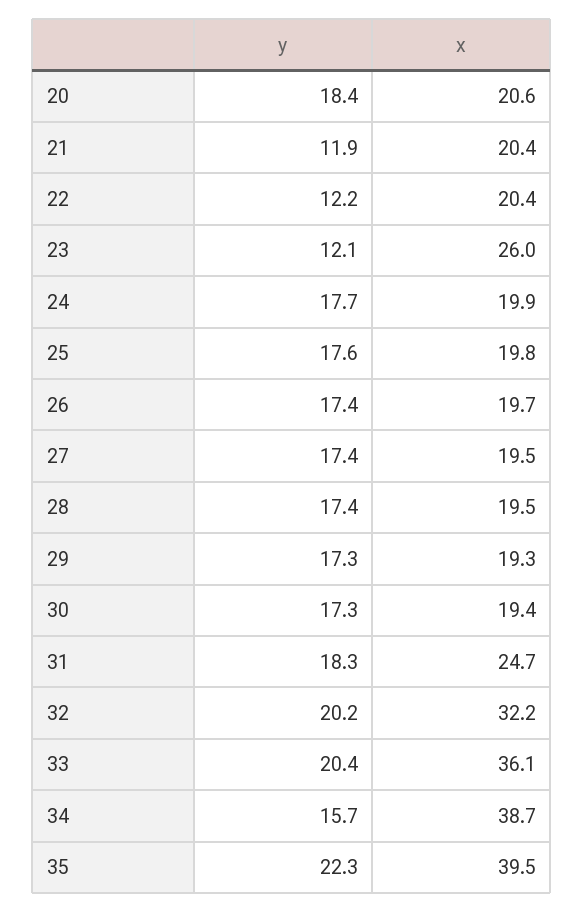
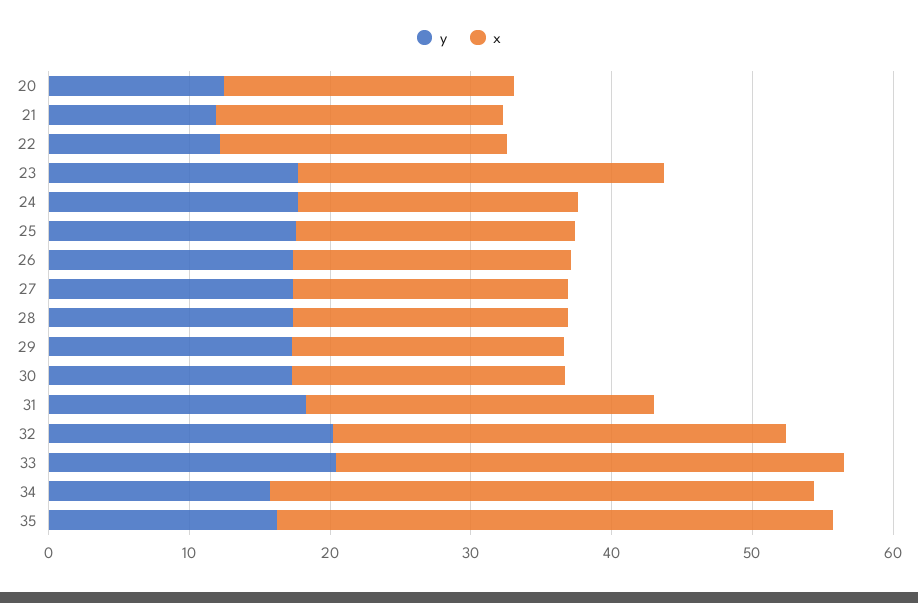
  {
    "y": {
-     "20": 18.4,
+     "20": 12,
      "21": 11.9,
      "22": 12.2,
-     "23": 12.1,
+     "23": 18,
      "24": 17.7,
      "25": 17.6,
      "26": 17.4,
      "27": 17.4,
      "28": 17.4,
      "29": 17.3,
      "30": 17.3,
      "31": 18.3,
      "32": 20.2,
      "33": 20.4,
      "34": 15.7,
-     "35": 22.3
+     "35": 16
    },
    "x": {
      "20": 20.6,
      "21": 20.4,
      "22": 20.4,
      "23": 26,
      "24": 19.9,
      "25": 19.8,
      "26": 19.7,
      "27": 19.5,
      "28": 19.5,
      "29": 19.3,
      "30": 19.4,
      "31": 24.7,
      "32": 32.2,
      "33": 36.1,
      "34": 38.7,
      "35": 39.5
    }
  }

